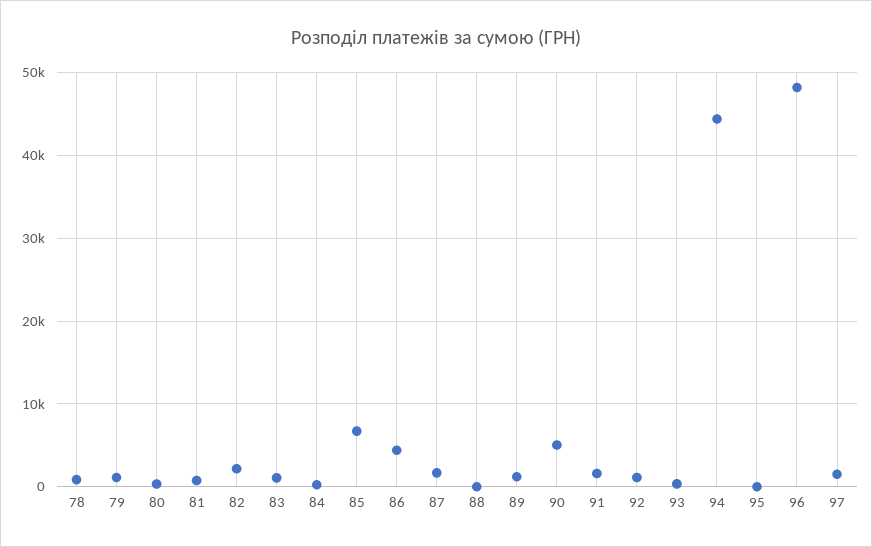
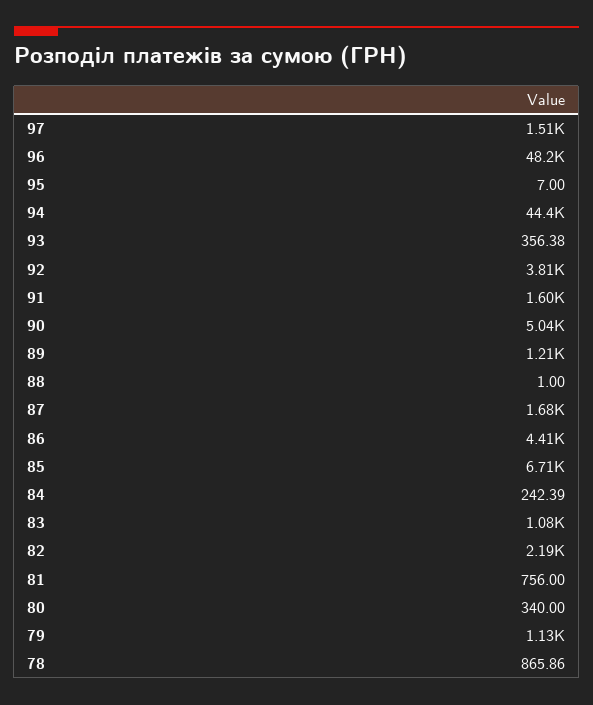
  {
    "78": 865.86,
    "79": 1130,
    "80": 340,
    "81": 756,
    "82": 2190,
    "83": 1080,
    "84": 242.39,
    "85": 6710,
    "86": 4410,
    "87": 1680,
    "88": 1,
    "89": 1210,
    "90": 5040,
    "91": 1600,
-   "92": 1000,
+   "92": 3810,
    "93": 356.38,
    "94": 44400,
    "95": 7,
    "96": 48200,
    "97": 1510
  }

